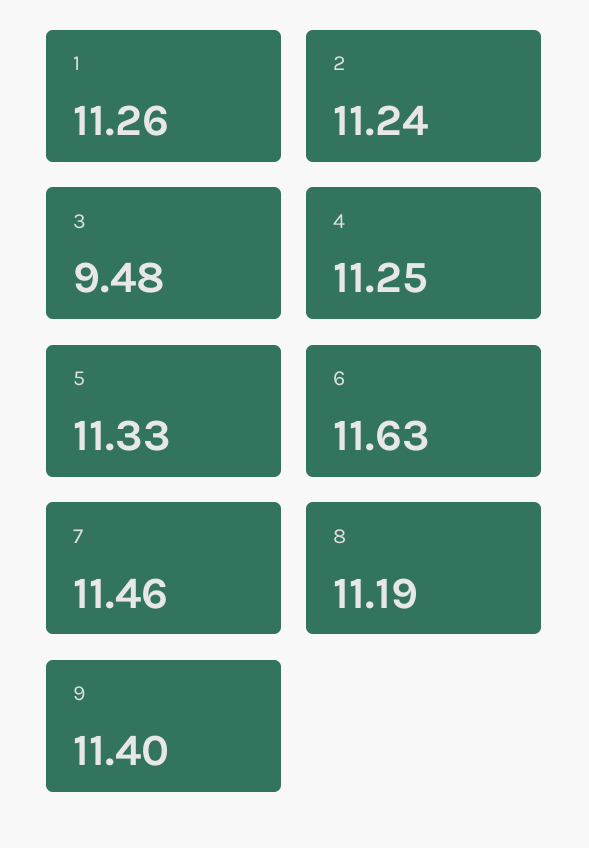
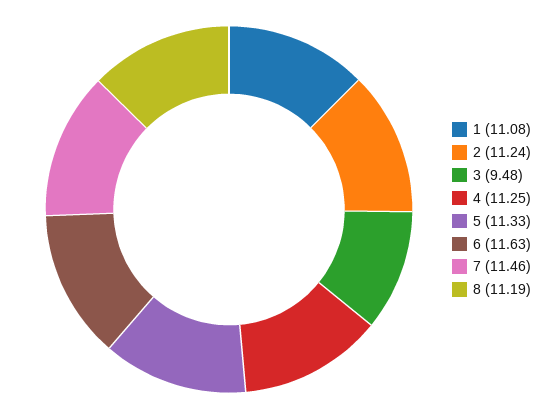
  {
-   "1": 11.26,
+   "1": 11.08,
    "2": 11.24,
    "3": 9.48,
    "4": 11.25,
    "5": 11.33,
    "6": 11.63,
    "7": 11.46,
-   "8": 11.19,
+   "8": 11.19
-   "9": 11.4
  }

